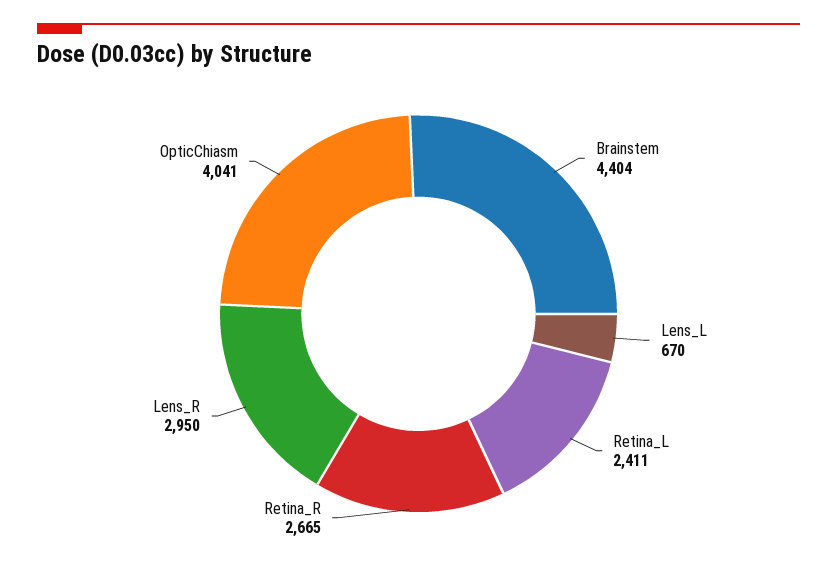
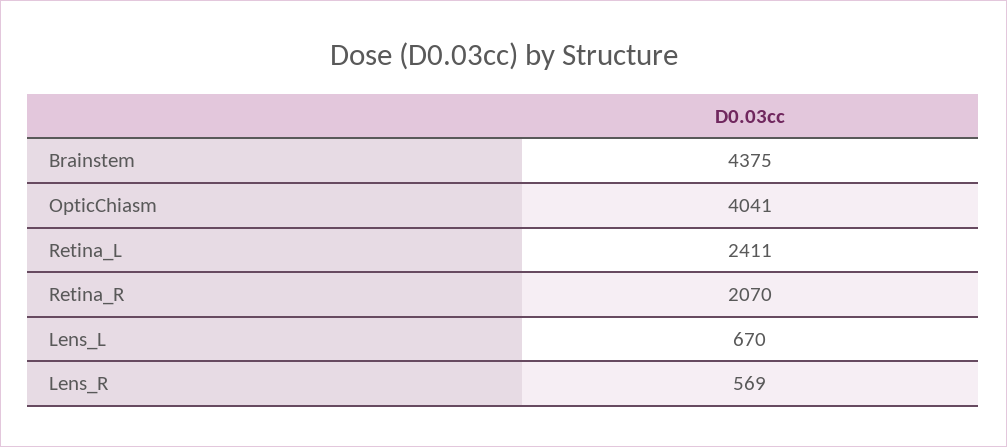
  {
-   "Brainstem": 4404,
+   "Brainstem": 4375,
    "Lens_L": 670,
    "Retina_L": 2411,
-   "Retina_R": 2665,
+   "Retina_R": 2070,
-   "Lens_R": 2950,
+   "Lens_R": 569,
    "OpticChiasm": 4041
  }

